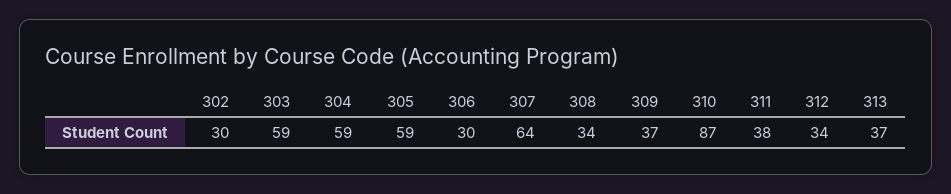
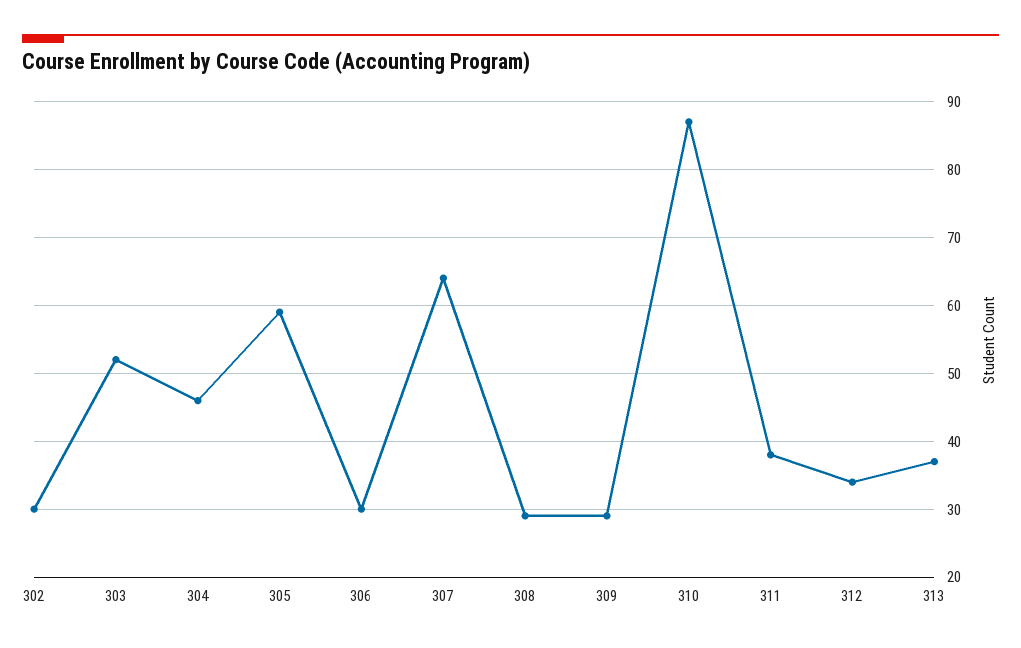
  {
    "302": 30,
-   "303": 59,
+   "303": 52,
-   "304": 59,
+   "304": 46,
    "305": 59,
    "306": 30,
    "307": 64,
-   "308": 34,
+   "308": 29,
-   "309": 37,
+   "309": 29,
    "310": 87,
    "311": 38,
    "312": 34,
    "313": 37
  }

